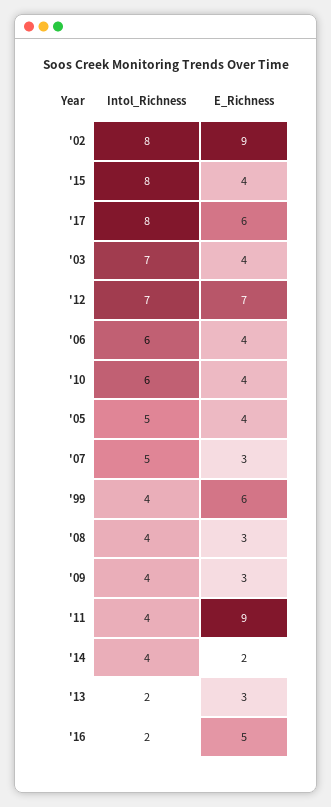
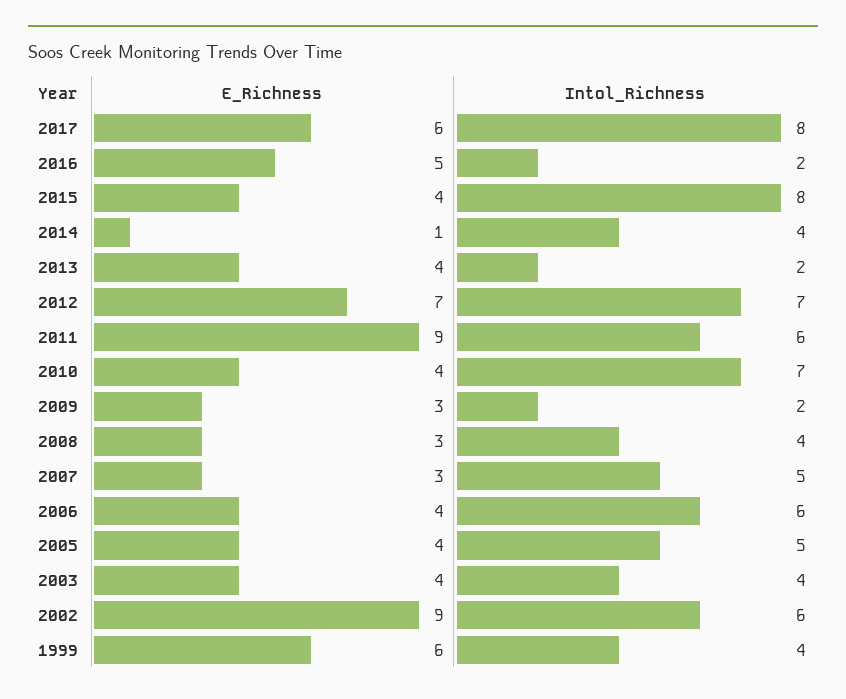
  {
    "Intol_Richness": {
-     "'02": 8,
+     "'02": 6,
      "'15": 8,
      "'17": 8,
-     "'03": 7,
+     "'03": 4,
      "'12": 7,
      "'06": 6,
-     "'10": 6,
+     "'10": 7,
      "'05": 5,
      "'07": 5,
      "'99": 4,
      "'08": 4,
-     "'09": 4,
+     "'09": 2,
-     "'11": 4,
+     "'11": 6,
      "'14": 4,
      "'13": 2,
      "'16": 2
    },
    "E_Richness": {
      "'02": 9,
      "'15": 4,
      "'17": 6,
      "'03": 4,
      "'12": 7,
      "'06": 4,
      "'10": 4,
      "'05": 4,
      "'07": 3,
      "'99": 6,
      "'08": 3,
      "'09": 3,
      "'11": 9,
-     "'14": 2,
+     "'14": 1,
-     "'13": 3,
+     "'13": 4,
      "'16": 5
    }
  }

